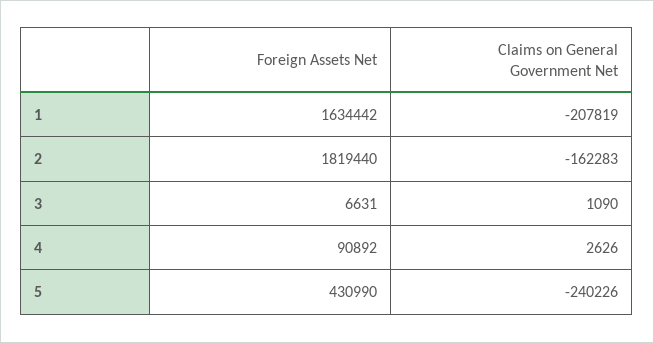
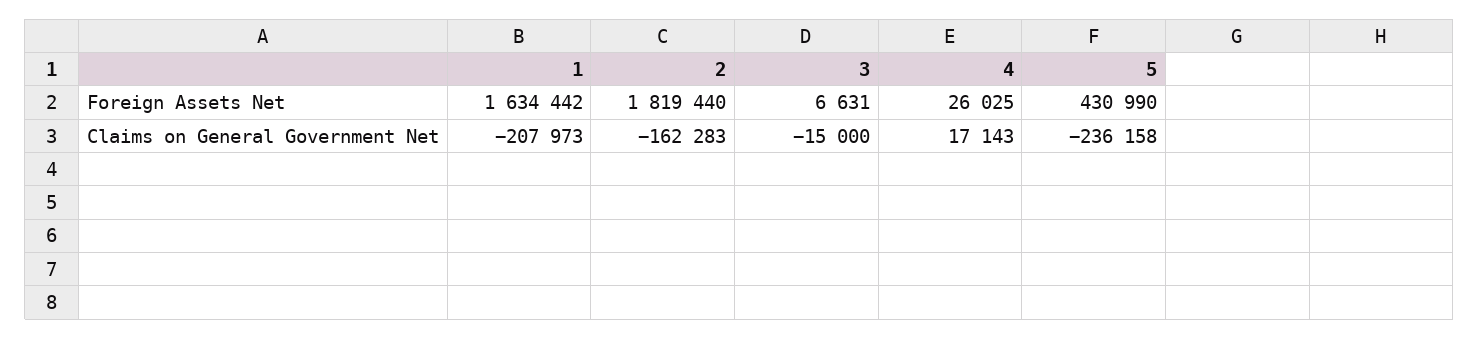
  {
    "Foreign Assets Net": {
      "1": 1634442,
      "2": 1819440,
      "3": 6631,
-     "4": 90892,
+     "4": 26025,
      "5": 430990
    },
    "Claims on General Government Net": {
-     "1": -207819,
+     "1": -207973,
      "2": -162283,
-     "3": 1090,
+     "3": -15000,
-     "4": 2626,
+     "4": 17143,
-     "5": -240226
+     "5": -236158
    }
  }

